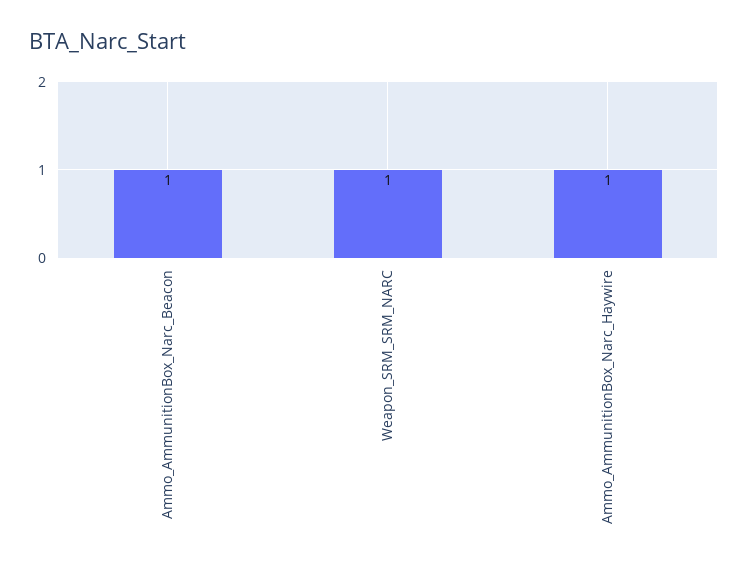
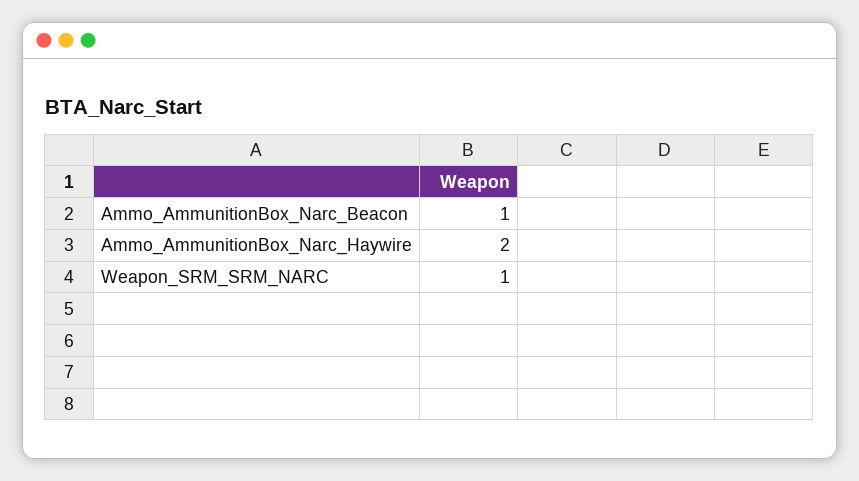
  {
    "Ammo_AmmunitionBox_Narc_Beacon": 1,
    "Weapon_SRM_SRM_NARC": 1,
-   "Ammo_AmmunitionBox_Narc_Haywire": 1
+   "Ammo_AmmunitionBox_Narc_Haywire": 2
  }

